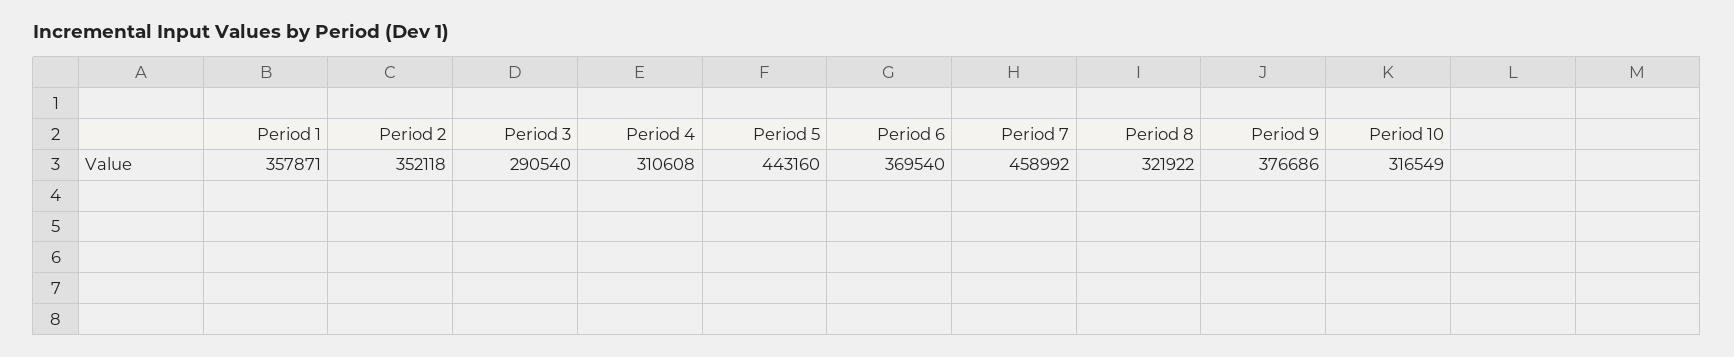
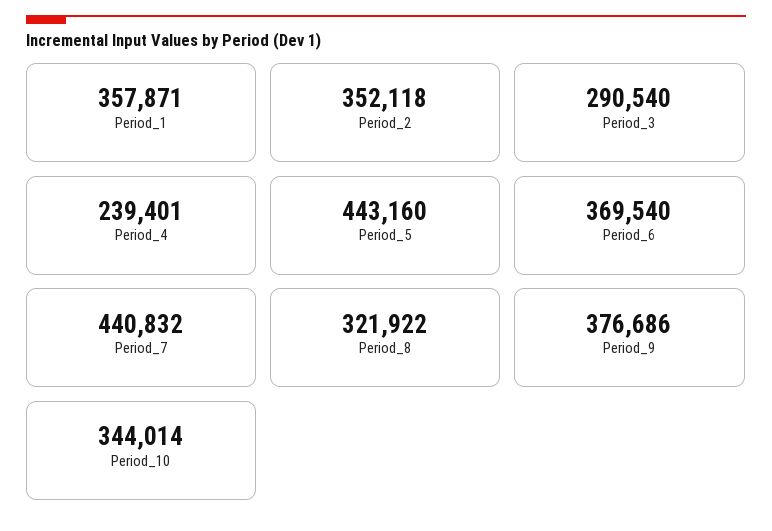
  {
    "Period 1": 357871,
    "Period 2": 352118,
    "Period 3": 290540,
-   "Period 4": 310608,
+   "Period 4": 239401,
    "Period 5": 443160,
    "Period 6": 369540,
-   "Period 7": 458992,
+   "Period 7": 440832,
    "Period 8": 321922,
    "Period 9": 376686,
-   "Period 10": 316549
+   "Period 10": 344014
  }

